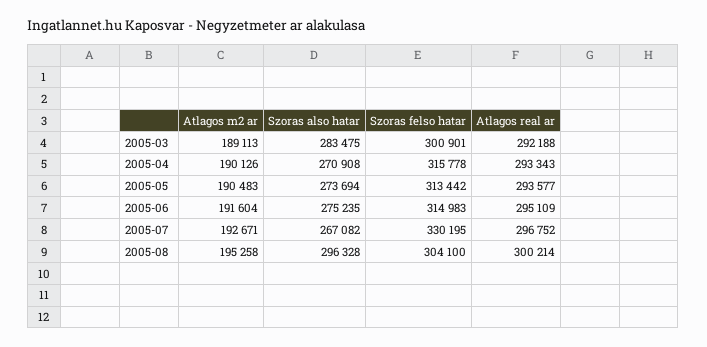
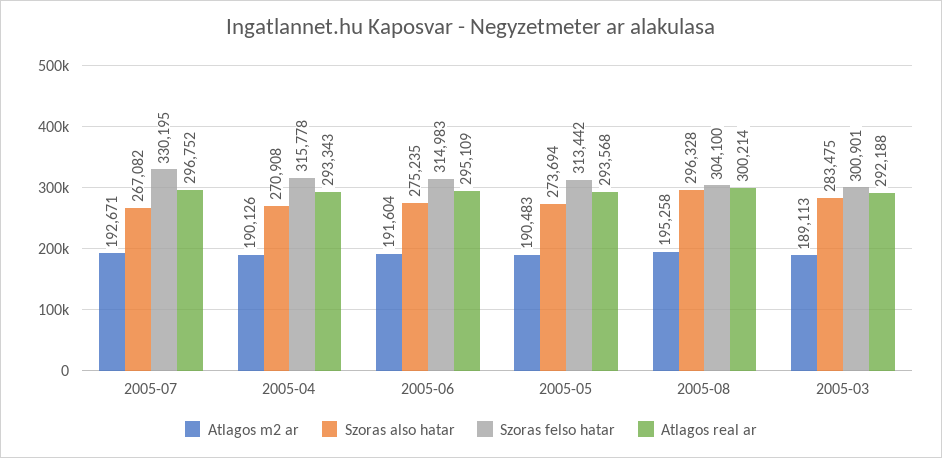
  {
    "Atlagos m2 ar": {
      "2005-03": 189113,
      "2005-04": 190126,
      "2005-05": 190483,
      "2005-06": 191604,
      "2005-07": 192671,
      "2005-08": 195258
    },
    "Szoras also hatar": {
      "2005-03": 283475,
      "2005-04": 270908,
      "2005-05": 273694,
      "2005-06": 275235,
      "2005-07": 267082,
      "2005-08": 296328
    },
    "Szoras felso hatar": {
      "2005-03": 300901,
      "2005-04": 315778,
      "2005-05": 313442,
      "2005-06": 314983,
      "2005-07": 330195,
      "2005-08": 304100
    },
    "Atlagos real ar": {
      "2005-03": 292188,
      "2005-04": 293343,
-     "2005-05": 293577,
+     "2005-05": 293568,
      "2005-06": 295109,
      "2005-07": 296752,
      "2005-08": 300214
    }
  }

